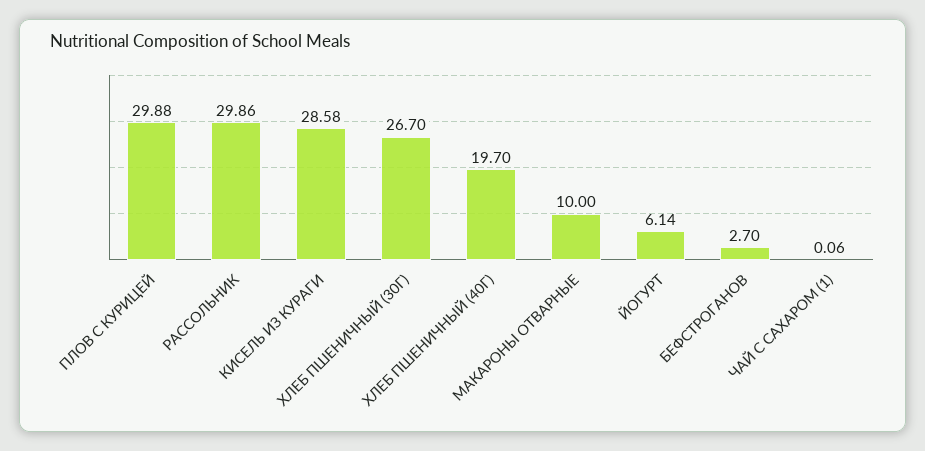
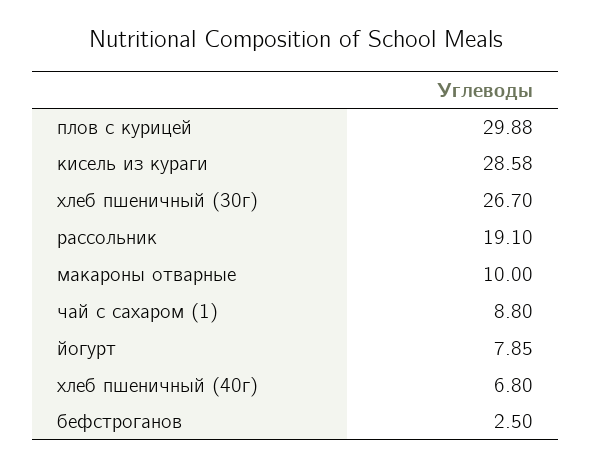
  {
    "ПЛОВ С КУРИЦЕЙ": 29.88,
-   "РАССОЛЬНИК": 29.86,
+   "РАССОЛЬНИК": 19.1,
    "КИСЕЛЬ ИЗ КУРАГИ": 28.58,
    "ХЛЕБ ПШЕНИЧНЫЙ (30Г)": 26.7,
-   "ХЛЕБ ПШЕНИЧНЫЙ (40Г)": 19.7,
+   "ХЛЕБ ПШЕНИЧНЫЙ (40Г)": 6.8,
    "МАКАРОНЫ ОТВАРНЫЕ": 10,
-   "ЙОГУРТ": 6.14,
+   "ЙОГУРТ": 7.85,
-   "БЕФСТРОГАНОВ": 2.7,
+   "БЕФСТРОГАНОВ": 2.5,
-   "ЧАЙ С САХАРОМ (1)": 0.06
+   "ЧАЙ С САХАРОМ (1)": 8.8
  }

